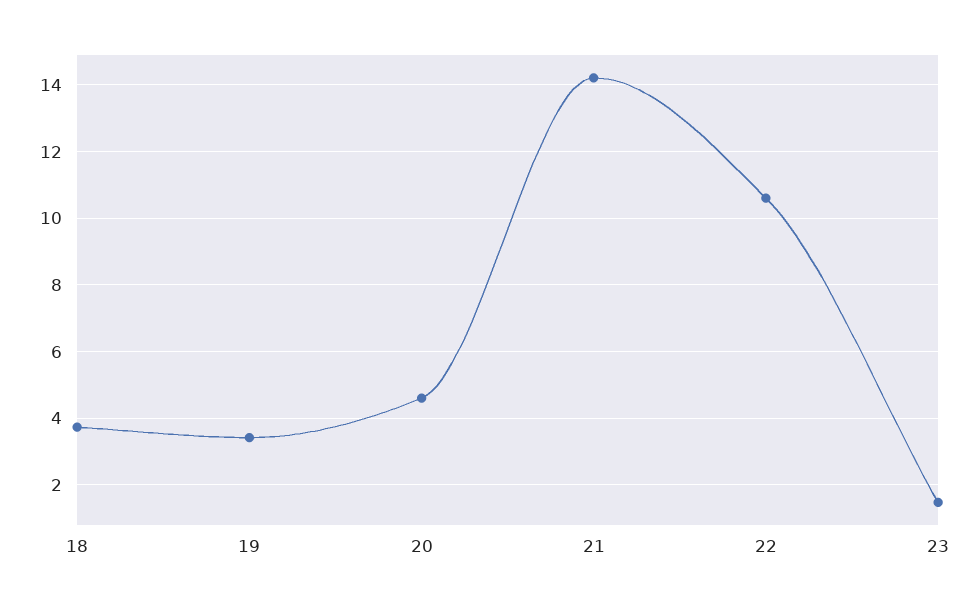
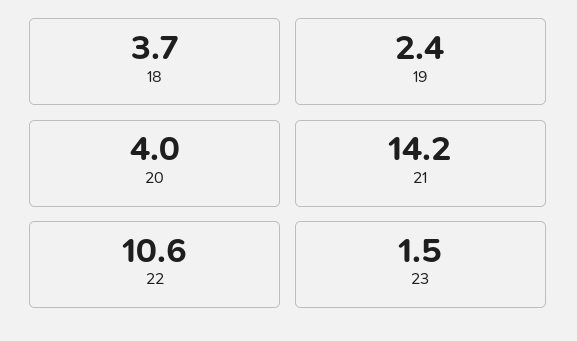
  {
    "18": 3.7,
-   "19": 3.4,
+   "19": 2.4,
-   "20": 4.6,
+   "20": 4,
    "21": 14.2,
    "22": 10.6,
    "23": 1.5
  }

